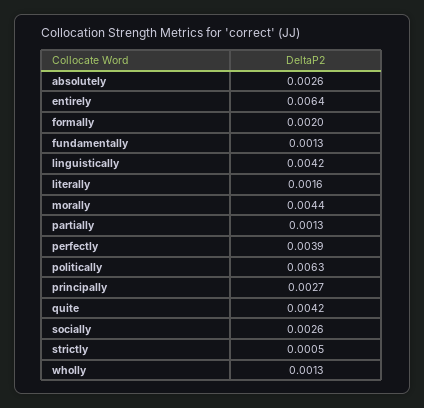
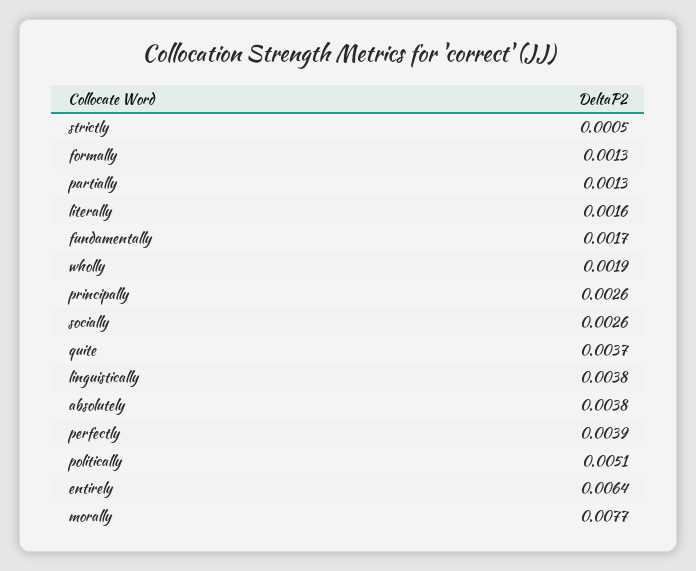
  {
-   "absolutely": 0.0026,
+   "absolutely": 0.0038,
    "entirely": 0.0064,
-   "formally": 0.002,
+   "formally": 0.0013,
-   "fundamentally": 0.0013,
+   "fundamentally": 0.0017,
-   "linguistically": 0.0042,
+   "linguistically": 0.0038,
    "literally": 0.0016,
-   "morally": 0.0044,
+   "morally": 0.0077,
    "partially": 0.0013,
    "perfectly": 0.0039,
-   "politically": 0.0063,
+   "politically": 0.0051,
-   "principally": 0.0027,
+   "principally": 0.0026,
-   "quite": 0.0042,
+   "quite": 0.0037,
    "socially": 0.0026,
    "strictly": 0.0005,
-   "wholly": 0.0013
+   "wholly": 0.0019
  }

